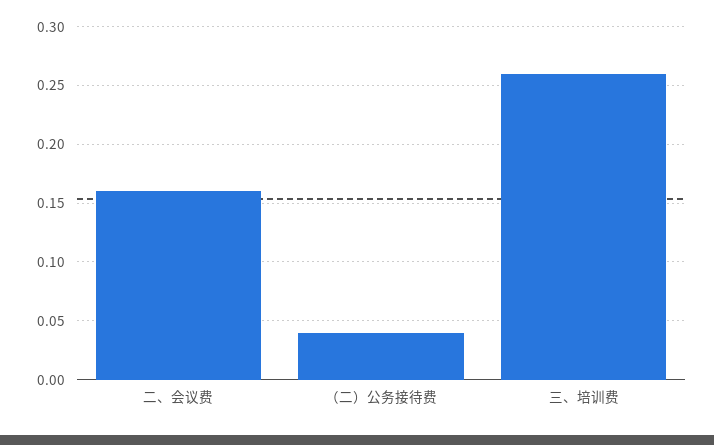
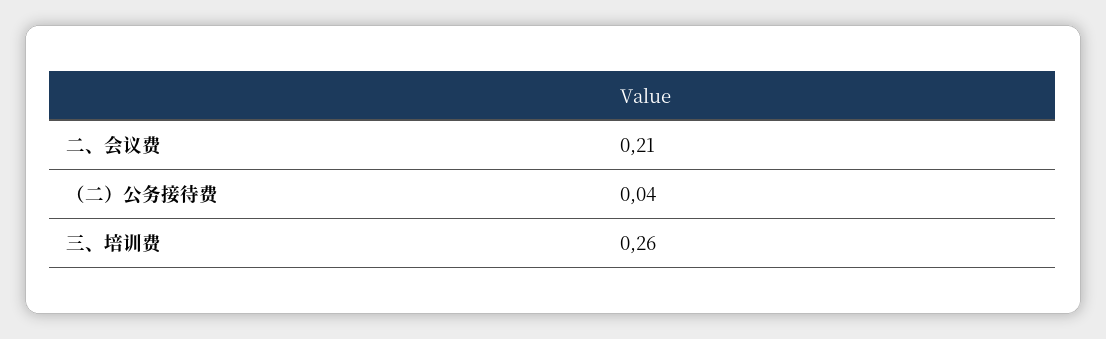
  {
-   "二、会议费": 0.16,
+   "二、会议费": 0.21,
    "（二）公务接待费": 0.04,
    "三、培训费": 0.26
  }

